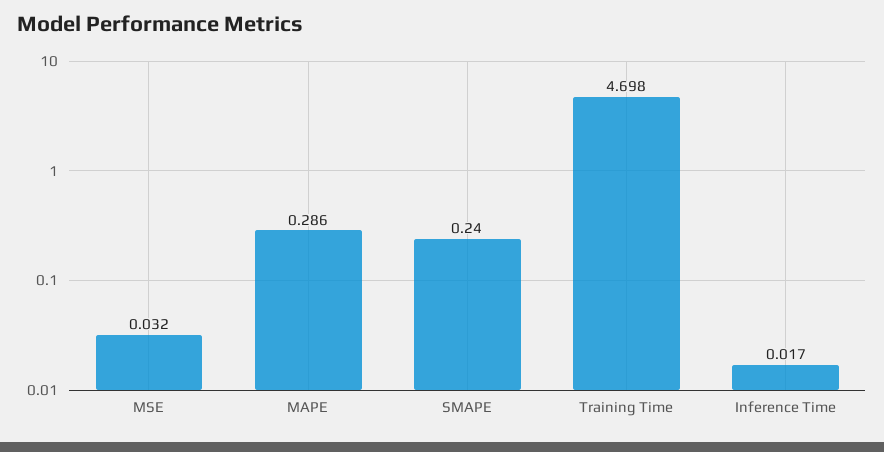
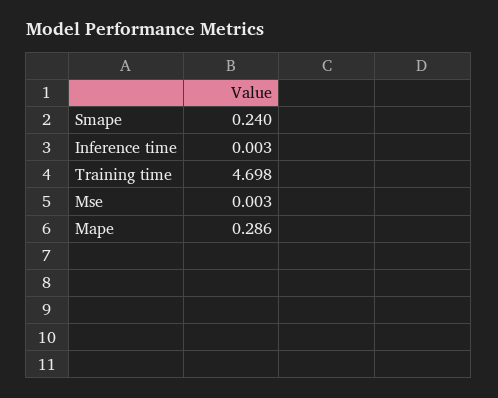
  {
-   "MSE": 0.032,
+   "MSE": 0.003,
    "MAPE": 0.286,
    "SMAPE": 0.24,
    "Training Time": 4.698,
-   "Inference Time": 0.017
+   "Inference Time": 0.003
  }

